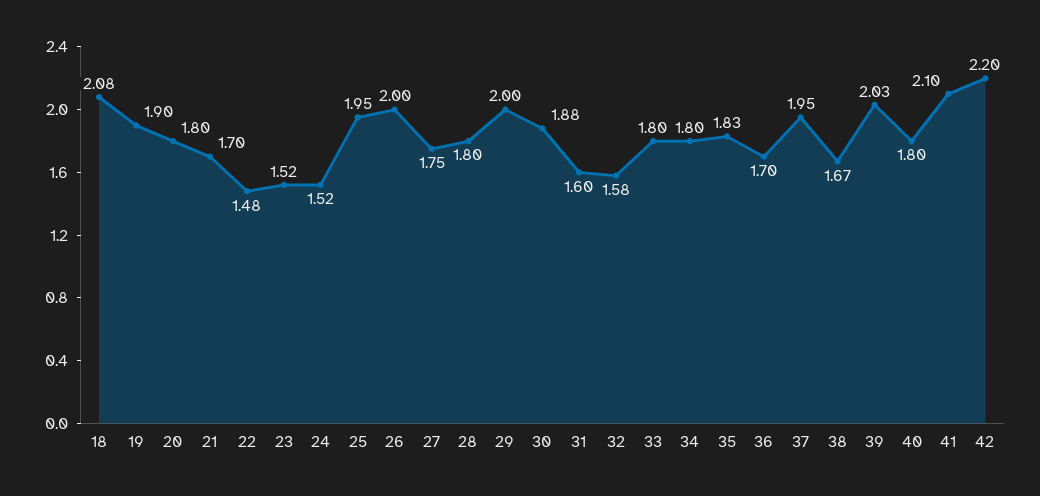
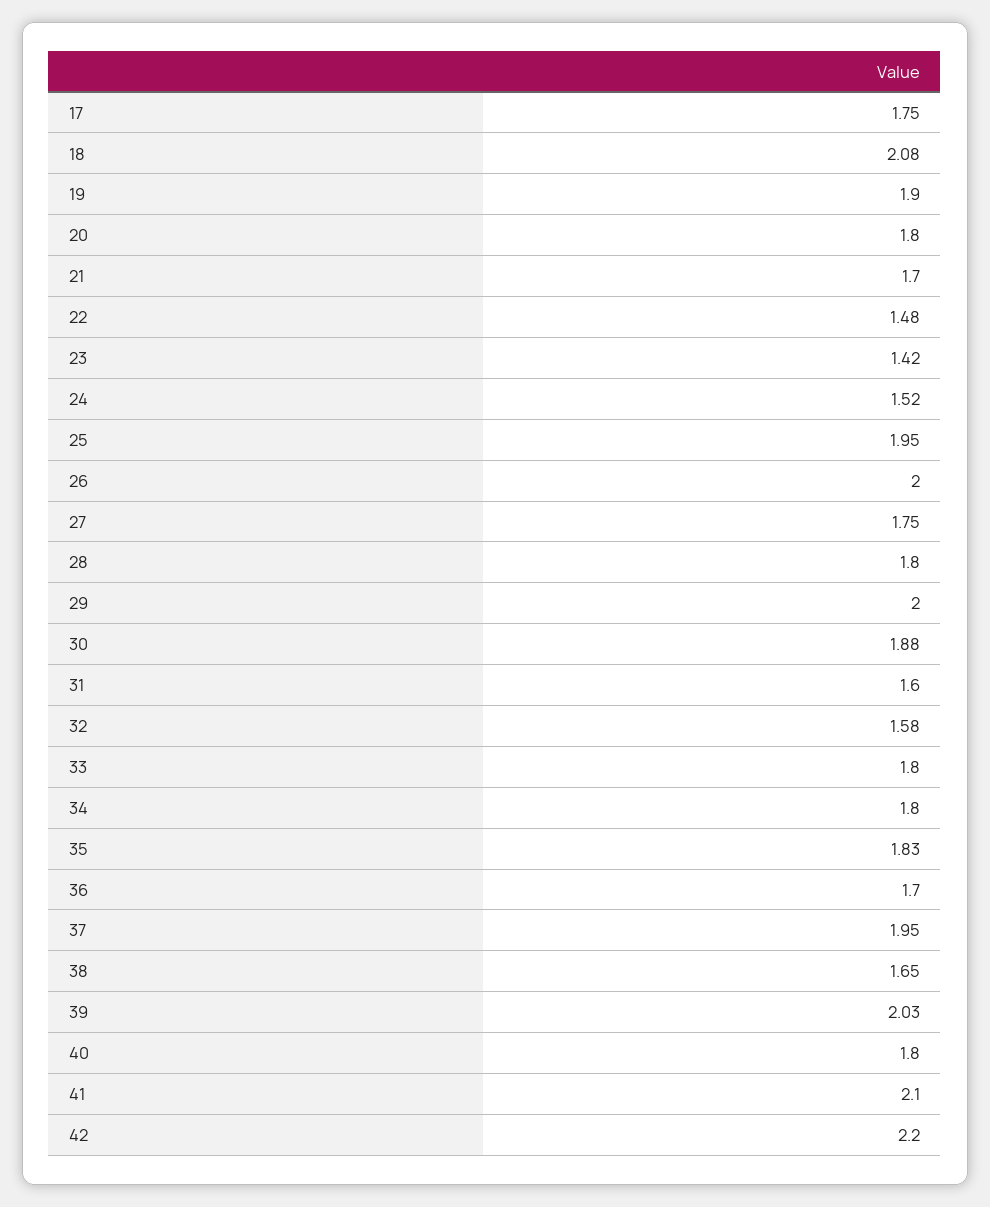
  {
    "18": 2.08,
    "19": 1.9,
    "20": 1.8,
    "21": 1.7,
    "22": 1.48,
-   "23": 1.52,
+   "23": 1.42,
    "24": 1.52,
    "25": 1.95,
    "26": 2,
    "27": 1.75,
    "28": 1.8,
    "29": 2,
    "30": 1.88,
    "31": 1.6,
    "32": 1.58,
    "33": 1.8,
    "34": 1.8,
    "35": 1.83,
    "36": 1.7,
    "37": 1.95,
-   "38": 1.67,
+   "38": 1.65,
    "39": 2.03,
    "40": 1.8,
    "41": 2.1,
-   "42": 2.2
+   "42": 2.2,
+   "17": 1.75
  }

